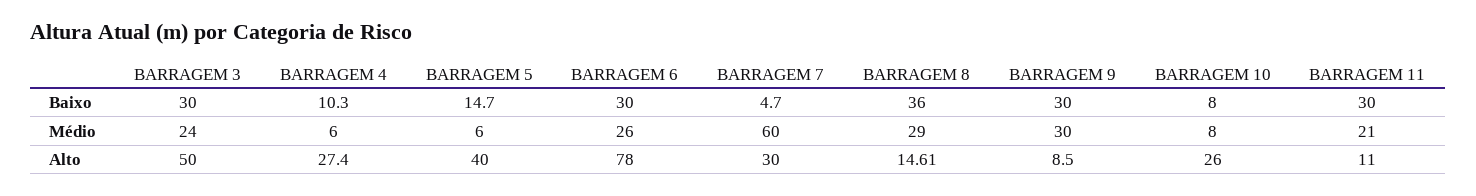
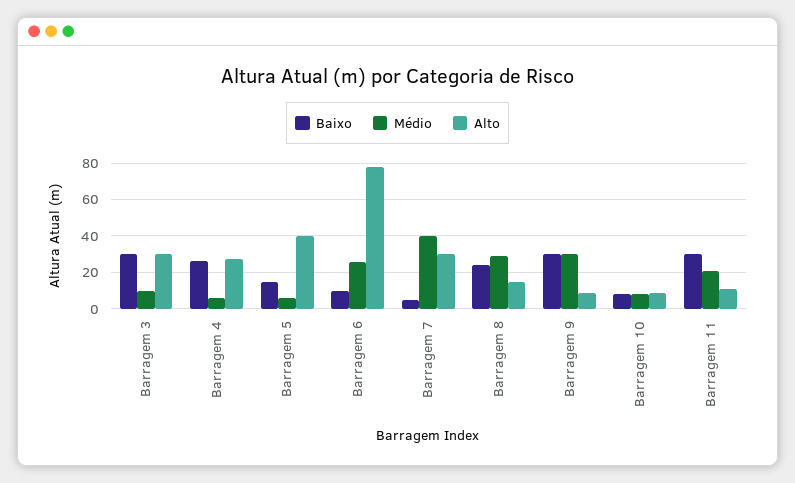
  {
    "Baixo": {
      "BARRAGEM 3": 30,
-     "BARRAGEM 4": 10.3,
+     "BARRAGEM 4": 25,
      "BARRAGEM 5": 14.7,
-     "BARRAGEM 6": 30,
+     "BARRAGEM 6": 10,
      "BARRAGEM 7": 4.7,
-     "BARRAGEM 8": 36,
+     "BARRAGEM 8": 25,
      "BARRAGEM 9": 30,
      "BARRAGEM 10": 8,
      "BARRAGEM 11": 30
    },
    "Médio": {
-     "BARRAGEM 3": 24,
+     "BARRAGEM 3": 10,
      "BARRAGEM 4": 6,
      "BARRAGEM 5": 6,
      "BARRAGEM 6": 26,
-     "BARRAGEM 7": 60,
+     "BARRAGEM 7": 40,
      "BARRAGEM 8": 29,
      "BARRAGEM 9": 30,
      "BARRAGEM 10": 8,
      "BARRAGEM 11": 21
    },
    "Alto": {
-     "BARRAGEM 3": 50,
+     "BARRAGEM 3": 30,
      "BARRAGEM 4": 27.4,
      "BARRAGEM 5": 40,
      "BARRAGEM 6": 78,
      "BARRAGEM 7": 30,
      "BARRAGEM 8": 14.61,
      "BARRAGEM 9": 8.5,
-     "BARRAGEM 10": 26,
+     "BARRAGEM 10": 10,
      "BARRAGEM 11": 11
    }
  }

